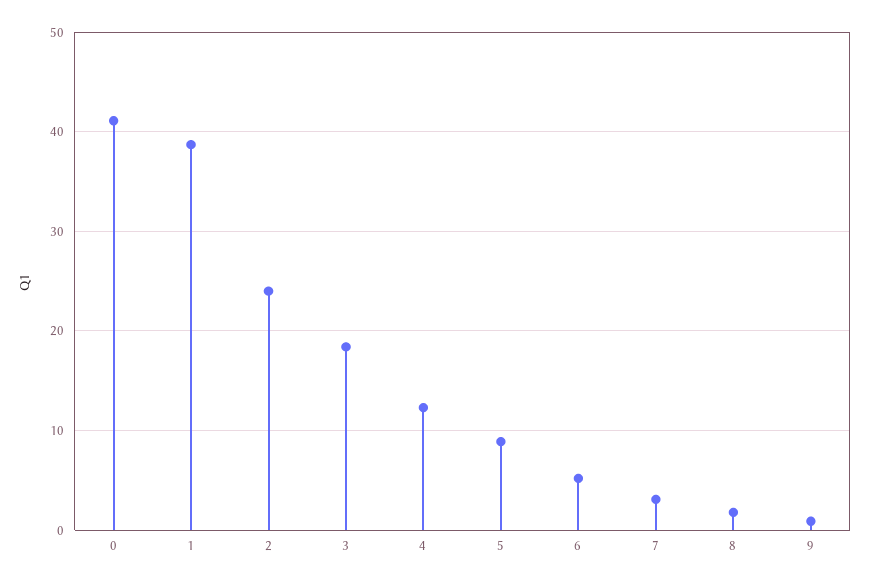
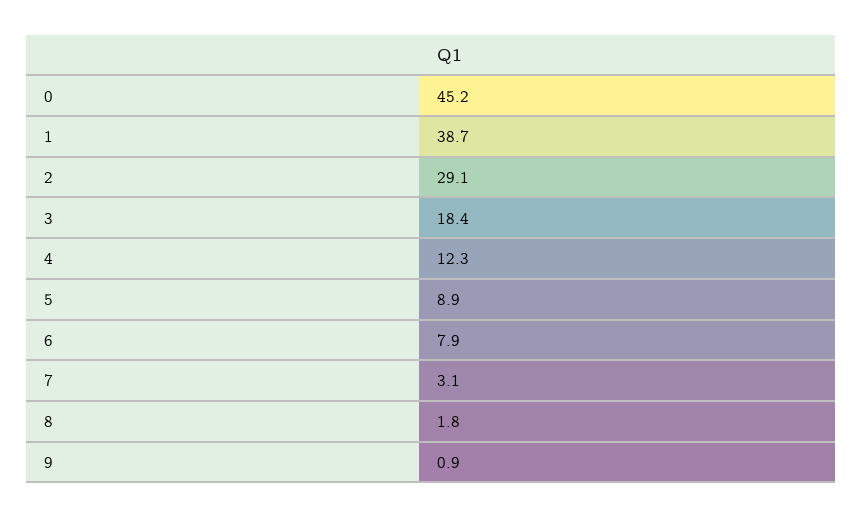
  {
-   "0": 41,
+   "0": 45.2,
    "1": 38.7,
-   "2": 24,
+   "2": 29.1,
    "3": 18.4,
    "4": 12.3,
    "5": 8.9,
-   "6": 5,
+   "6": 7.9,
    "7": 3.1,
    "8": 1.8,
    "9": 0.9
  }

